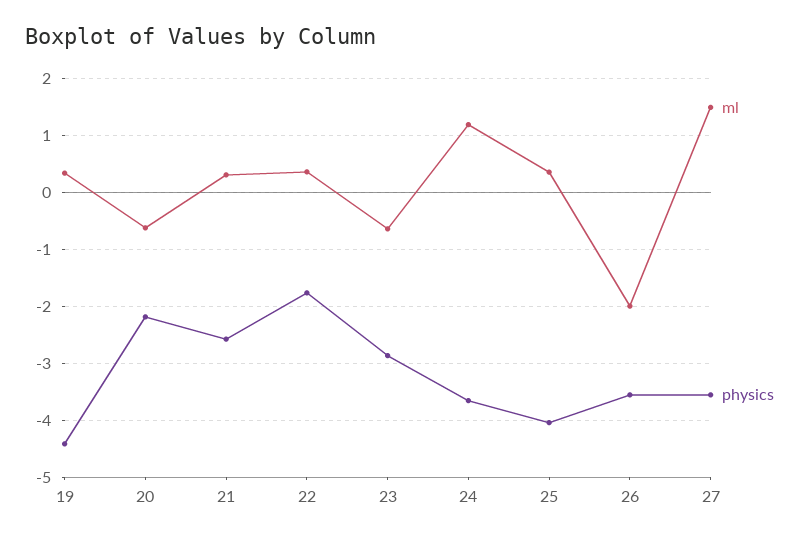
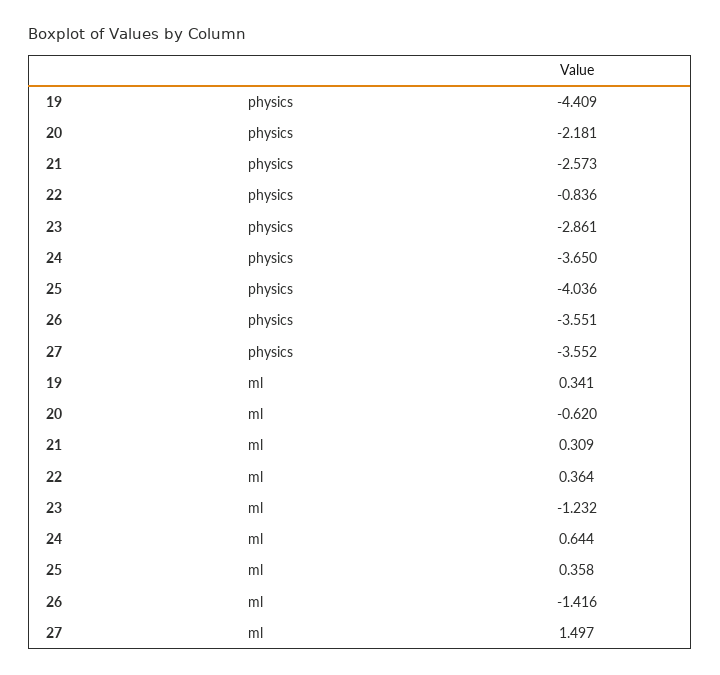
  {
    "ml": {
      "19": 0.341,
      "20": -0.62,
      "21": 0.309,
      "22": 0.364,
-     "23": -0.6,
+     "23": -1.232,
-     "24": 1.2,
+     "24": 0.644,
      "25": 0.358,
-     "26": -2,
+     "26": -1.416,
      "27": 1.497
    },
    "physics": {
      "19": -4.409,
      "20": -2.181,
      "21": -2.573,
-     "22": -1.8,
+     "22": -0.836,
      "23": -2.861,
      "24": -3.65,
      "25": -4.036,
      "26": -3.551,
      "27": -3.552
    }
  }

